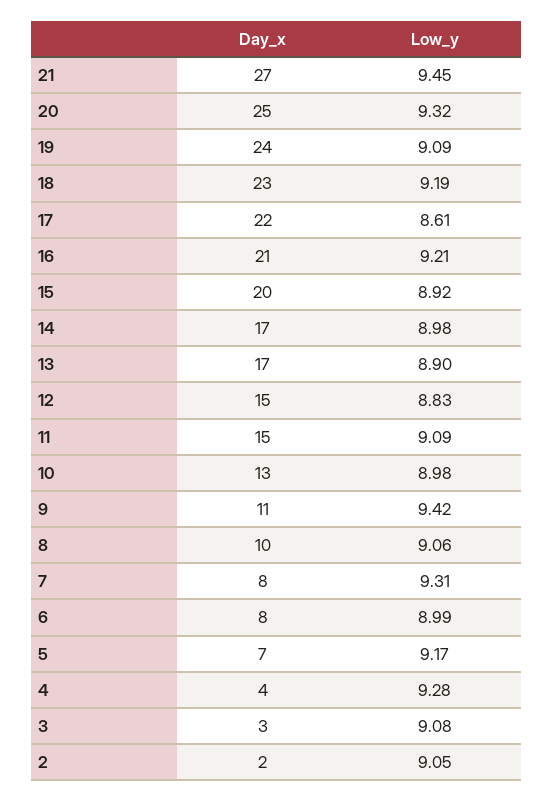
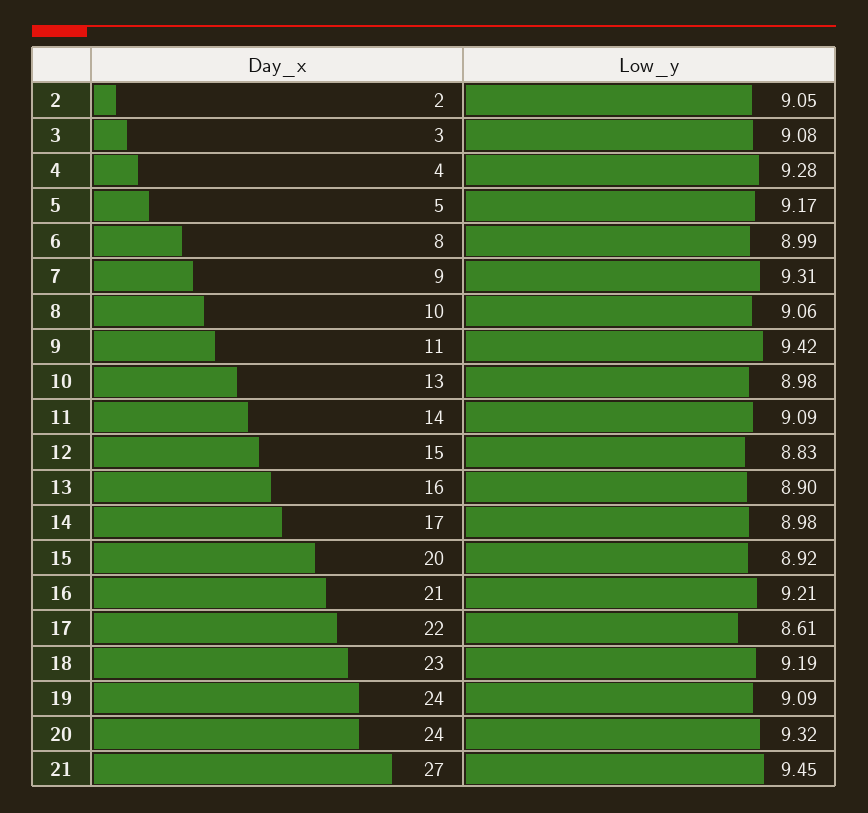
  {
    "Day_x": {
      "21": 27,
-     "20": 25,
+     "20": 24,
      "19": 24,
      "18": 23,
      "17": 22,
      "16": 21,
      "15": 20,
      "14": 17,
-     "13": 17,
+     "13": 16,
      "12": 15,
-     "11": 15,
+     "11": 14,
      "10": 13,
      "9": 11,
      "8": 10,
-     "7": 8,
+     "7": 9,
      "6": 8,
-     "5": 7,
+     "5": 5,
      "4": 4,
      "3": 3,
      "2": 2
    },
    "Low_y": {
      "21": 9.45,
      "20": 9.32,
      "19": 9.09,
      "18": 9.19,
      "17": 8.61,
      "16": 9.21,
      "15": 8.92,
      "14": 8.98,
      "13": 8.9,
      "12": 8.83,
      "11": 9.09,
      "10": 8.98,
      "9": 9.42,
      "8": 9.06,
      "7": 9.31,
      "6": 8.99,
      "5": 9.17,
      "4": 9.28,
      "3": 9.08,
      "2": 9.05
    }
  }

